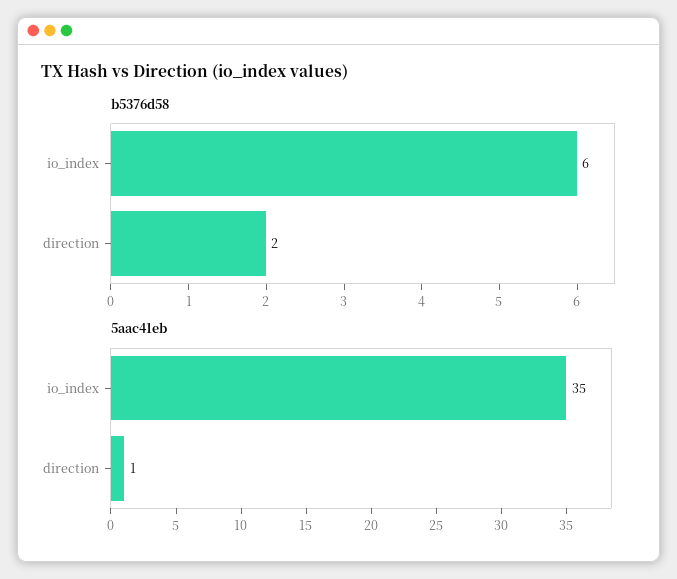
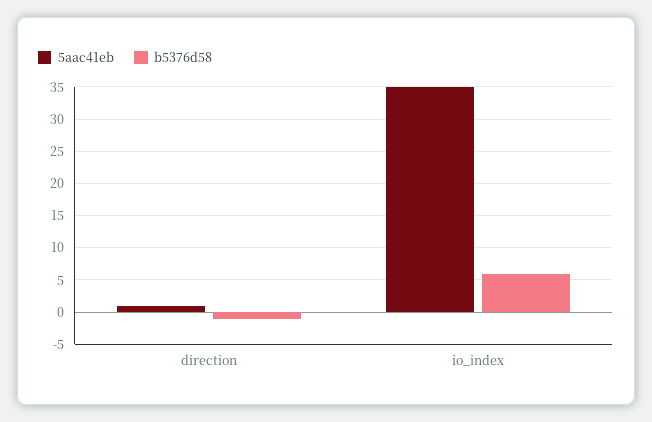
  {
    "b5376d58": {
      "io_index": 6,
-     "direction": 2
+     "direction": -1
    },
    "5aac41eb": {
      "io_index": 35,
      "direction": 1
    }
  }

